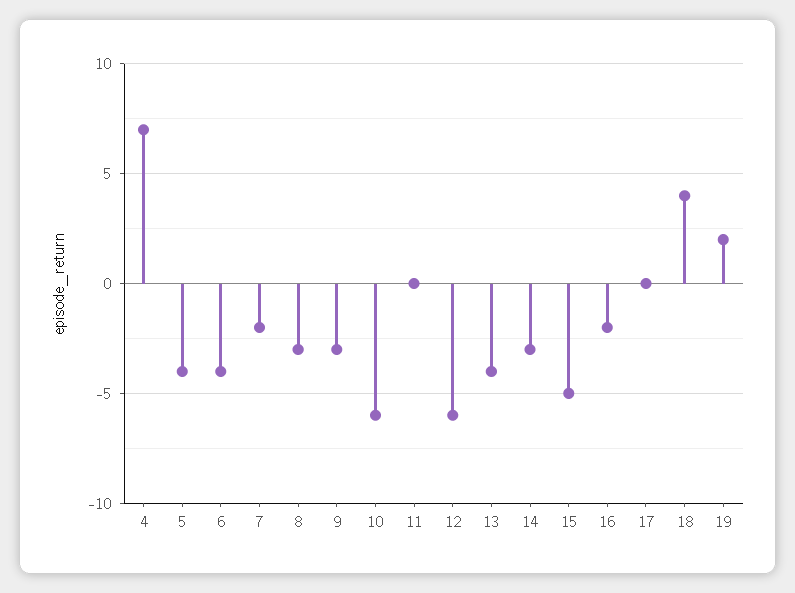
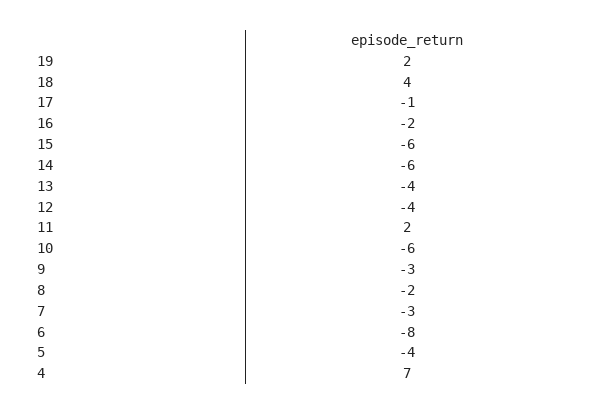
  {
    "4": 7,
    "5": -4,
-   "6": -4,
+   "6": -8,
-   "7": -2,
+   "7": -3,
-   "8": -3,
+   "8": -2,
    "9": -3,
    "10": -6,
-   "11": 0,
+   "11": 2,
-   "12": -6,
+   "12": -4,
    "13": -4,
-   "14": -3,
+   "14": -6,
-   "15": -5,
+   "15": -6,
    "16": -2,
-   "17": 0,
+   "17": -1,
    "18": 4,
    "19": 2
  }

